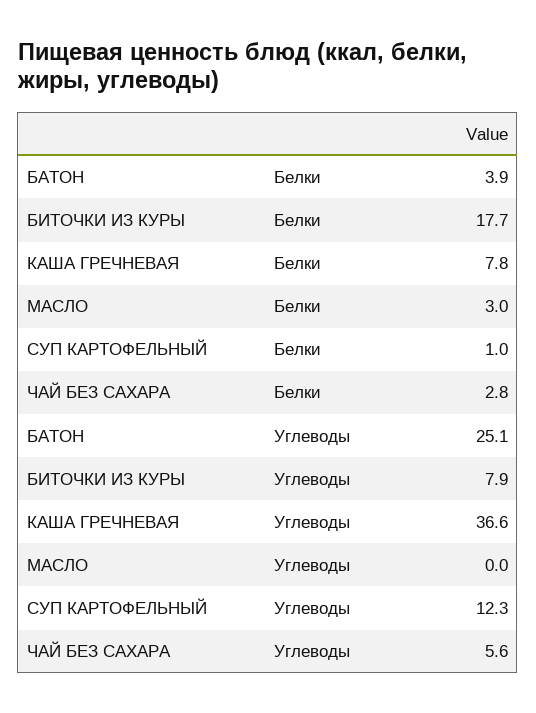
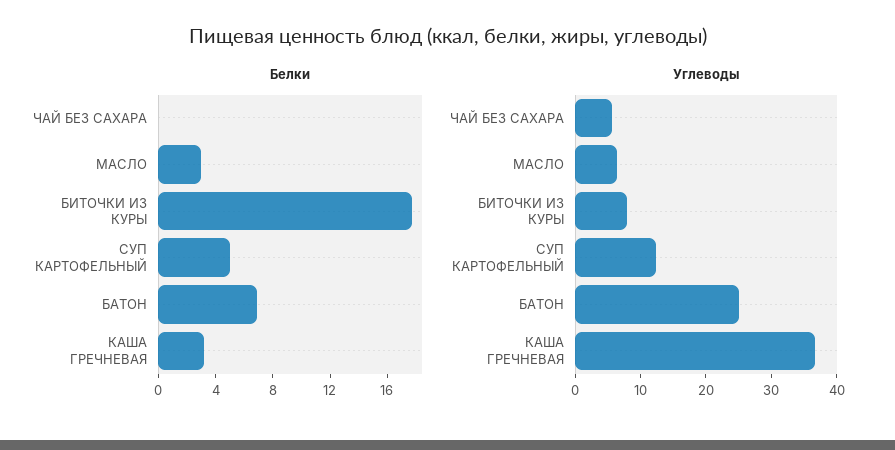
  {
    "Белки": {
-     "БАТОН": 3.9,
+     "БАТОН": 7,
      "БИТОЧКИ ИЗ КУРЫ": 17.7,
-     "КАША ГРЕЧНЕВАЯ": 7.8,
+     "КАША ГРЕЧНЕВАЯ": 3,
      "МАСЛО": 3,
-     "СУП КАРТОФЕЛЬНЫЙ": 1,
+     "СУП КАРТОФЕЛЬНЫЙ": 5,
-     "ЧАЙ БЕЗ САХАРА": 2.8
+     "ЧАЙ БЕЗ САХАРА": 0
    },
    "Углеводы": {
      "БАТОН": 25.1,
      "БИТОЧКИ ИЗ КУРЫ": 7.9,
      "КАША ГРЕЧНЕВАЯ": 36.6,
-     "МАСЛО": 0,
+     "МАСЛО": 6,
      "СУП КАРТОФЕЛЬНЫЙ": 12.3,
      "ЧАЙ БЕЗ САХАРА": 5.6
    }
  }

